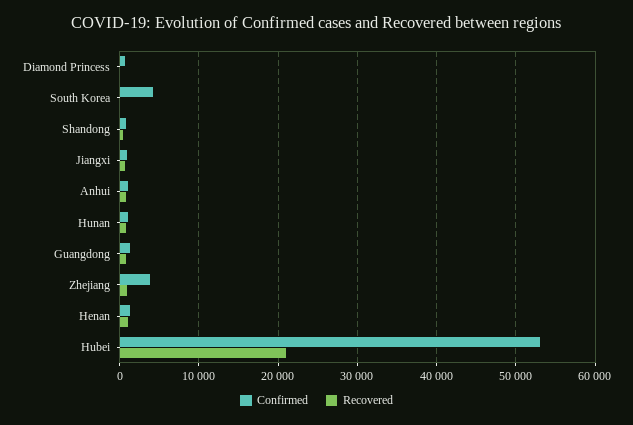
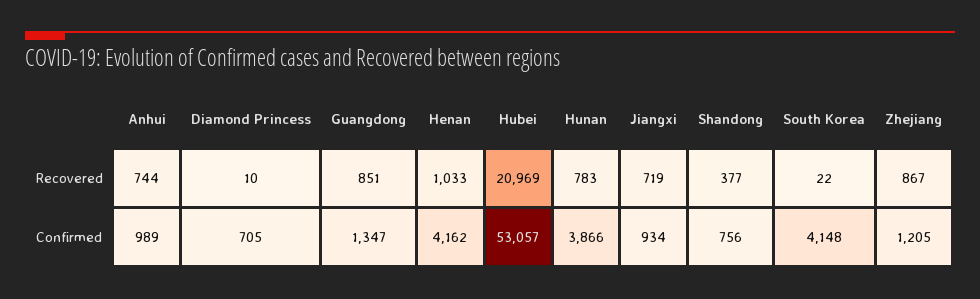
  {
    "Confirmed": {
      "Diamond Princess": 705,
      "South Korea": 4148,
      "Shandong": 756,
      "Jiangxi": 934,
      "Anhui": 989,
-     "Hunan": 1000,
+     "Hunan": 3866,
      "Guangdong": 1347,
-     "Zhejiang": 4000,
+     "Zhejiang": 1205,
-     "Henan": 1000,
+     "Henan": 4162,
      "Hubei": 53057
    },
    "Recovered": {
      "Diamond Princess": 10,
      "South Korea": 22,
      "Shandong": 377,
      "Jiangxi": 719,
      "Anhui": 744,
      "Hunan": 783,
      "Guangdong": 851,
      "Zhejiang": 867,
      "Henan": 1033,
      "Hubei": 20969
    }
  }

